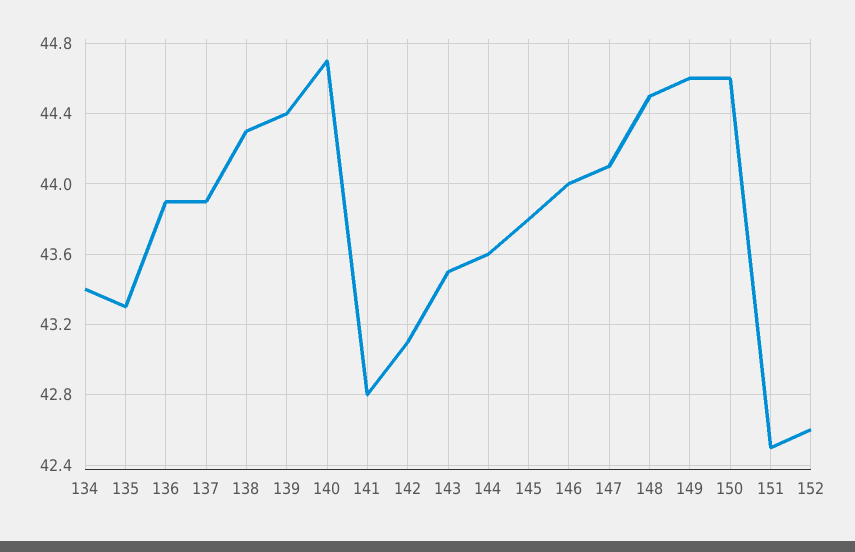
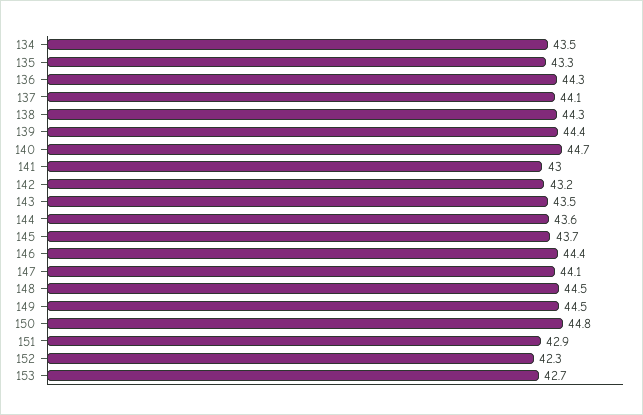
  {
-   "134": 43.4,
+   "134": 43.5,
    "135": 43.3,
-   "136": 43.9,
+   "136": 44.3,
-   "137": 43.9,
+   "137": 44.1,
    "138": 44.3,
    "139": 44.4,
    "140": 44.7,
-   "141": 42.8,
+   "141": 43,
-   "142": 43.1,
+   "142": 43.2,
    "143": 43.5,
    "144": 43.6,
-   "145": 43.8,
+   "145": 43.7,
-   "146": 44,
+   "146": 44.4,
    "147": 44.1,
    "148": 44.5,
-   "149": 44.6,
+   "149": 44.5,
-   "150": 44.6,
+   "150": 44.8,
-   "151": 42.5,
+   "151": 42.9,
-   "152": 42.6
+   "152": 42.3,
+   "153": 42.7
  }

